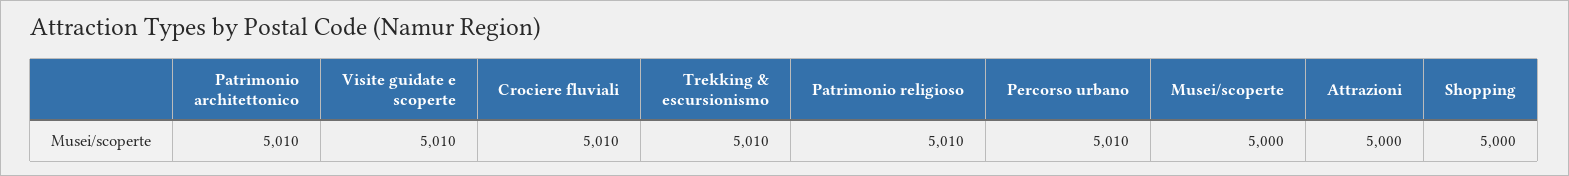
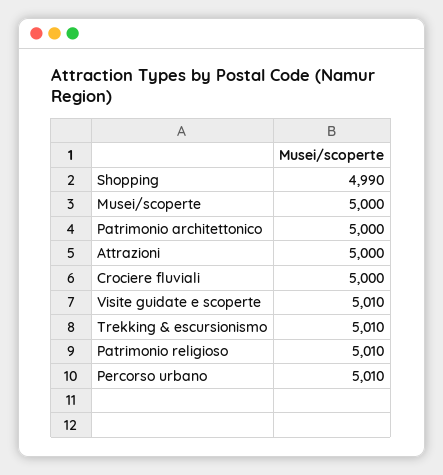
  {
-   "Patrimonio architettonico": 5010,
+   "Patrimonio architettonico": 5000,
    "Visite guidate e scoperte": 5010,
-   "Crociere fluviali": 5010,
+   "Crociere fluviali": 5000,
    "Trekking & escursionismo": 5010,
    "Patrimonio religioso": 5010,
    "Percorso urbano": 5010,
    "Musei/scoperte": 5000,
    "Attrazioni": 5000,
-   "Shopping": 5000
+   "Shopping": 4990
  }

